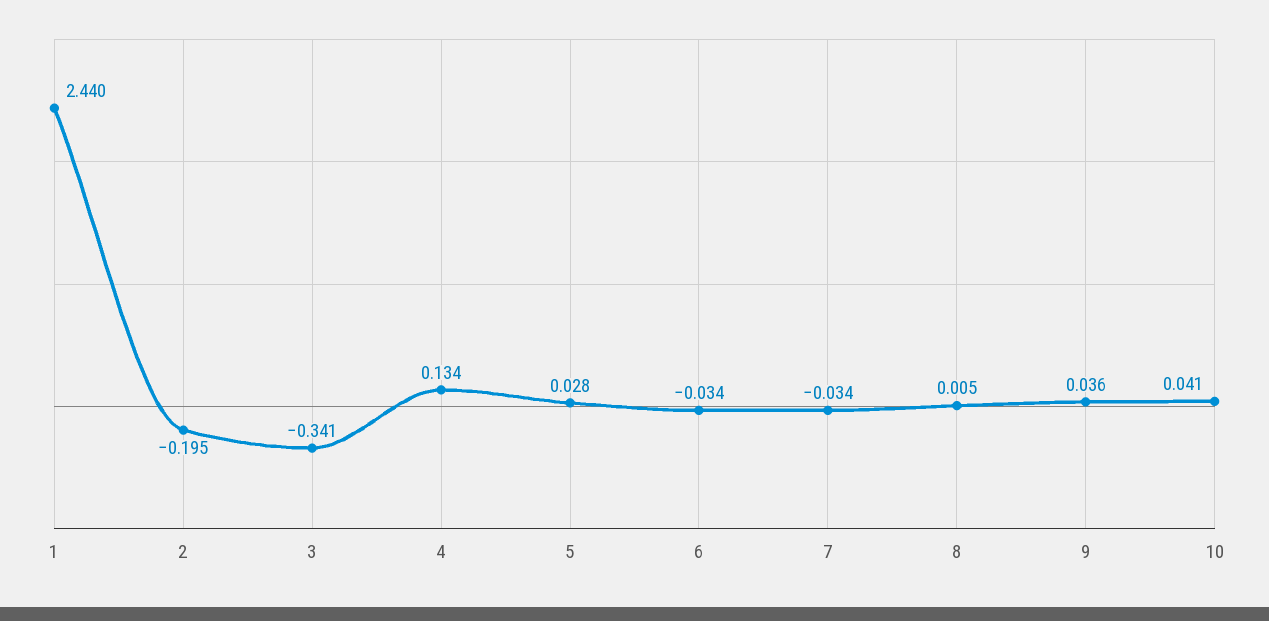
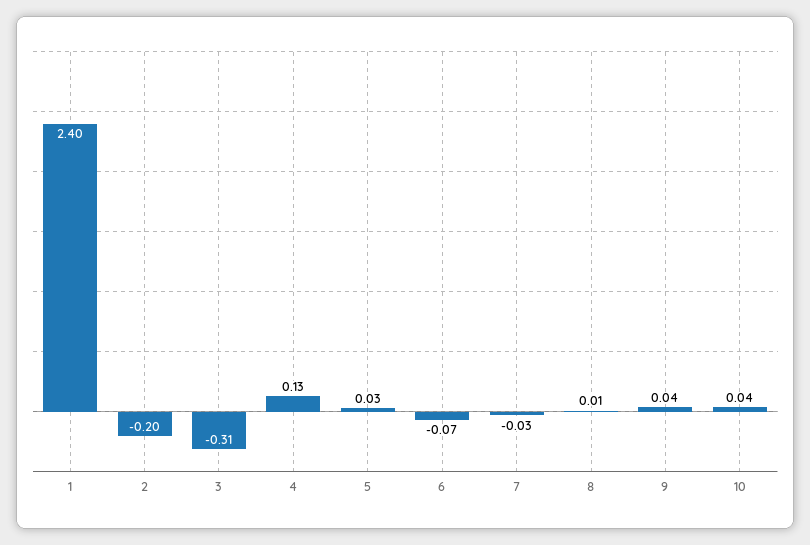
  {
-   "1": 2.44,
+   "1": 2.4,
    "2": -0.195,
-   "3": -0.341,
+   "3": -0.31,
    "4": 0.134,
    "5": 0.028,
-   "6": -0.034,
+   "6": -0.07,
    "7": -0.034,
    "8": 0.005,
    "9": 0.036,
    "10": 0.041
  }

